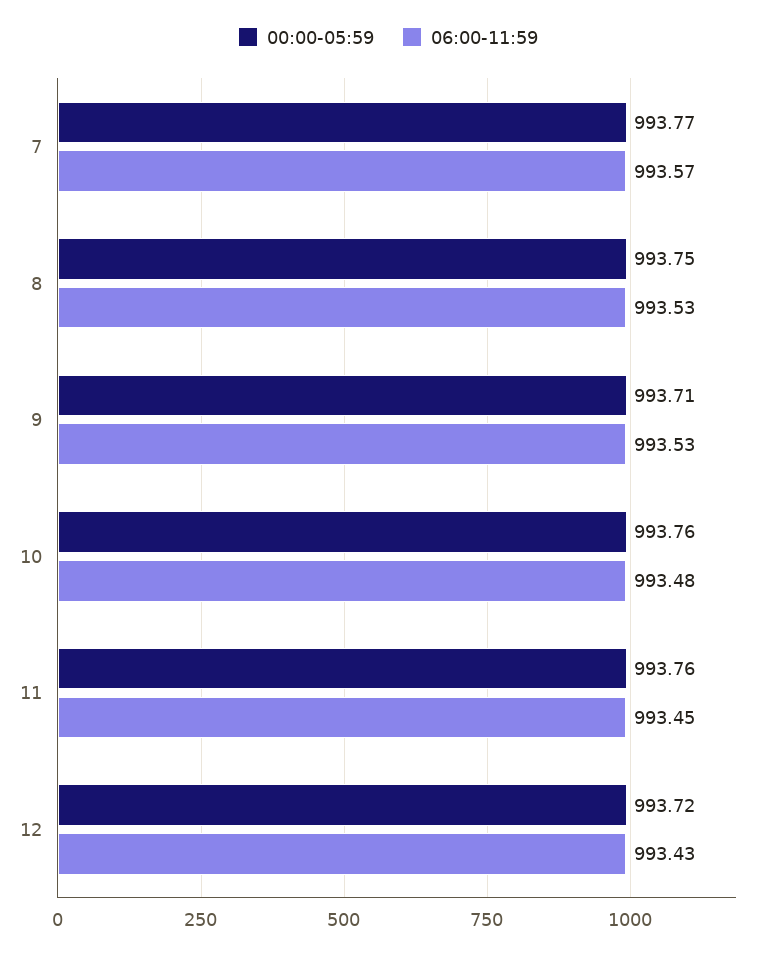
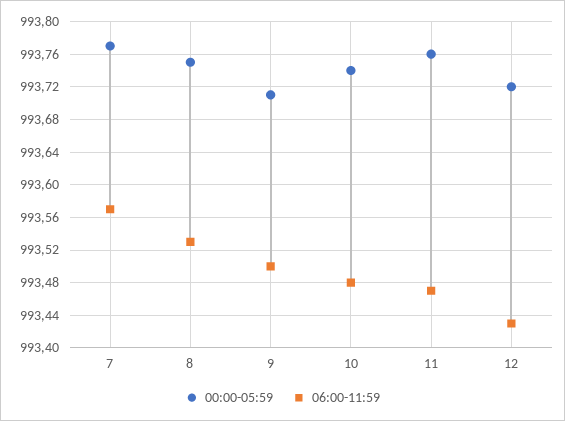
  {
    "00:00-05:59": {
      "7": 993.77,
      "8": 993.75,
      "9": 993.71,
-     "10": 993.76,
+     "10": 993.74,
      "11": 993.76,
      "12": 993.72
    },
    "06:00-11:59": {
      "7": 993.57,
      "8": 993.53,
-     "9": 993.53,
+     "9": 993.5,
      "10": 993.48,
-     "11": 993.45,
+     "11": 993.47,
      "12": 993.43
    }
  }

